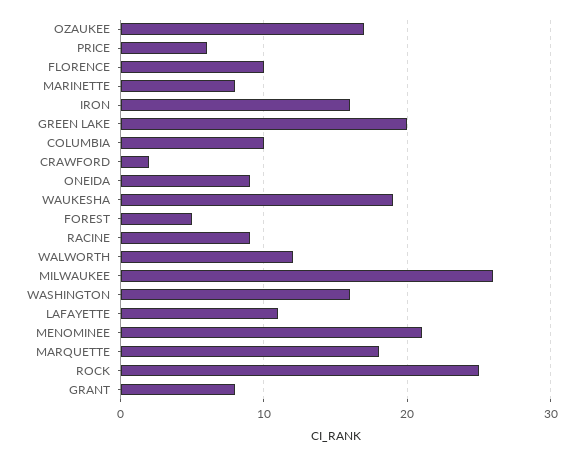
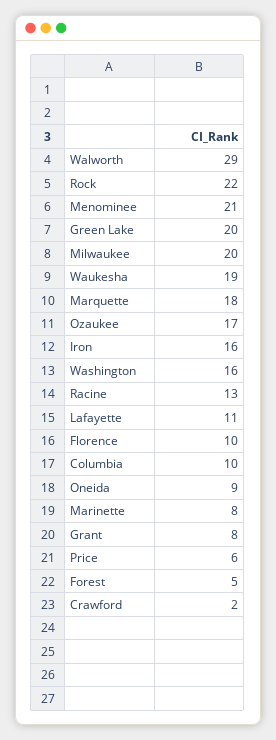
  {
    "OZAUKEE": 17,
    "PRICE": 6,
    "FLORENCE": 10,
    "MARINETTE": 8,
    "IRON": 16,
    "GREEN LAKE": 20,
    "COLUMBIA": 10,
    "CRAWFORD": 2,
    "ONEIDA": 9,
    "WAUKESHA": 19,
    "FOREST": 5,
-   "RACINE": 9,
+   "RACINE": 13,
-   "WALWORTH": 12,
+   "WALWORTH": 29,
-   "MILWAUKEE": 26,
+   "MILWAUKEE": 20,
    "WASHINGTON": 16,
    "LAFAYETTE": 11,
    "MENOMINEE": 21,
    "MARQUETTE": 18,
-   "ROCK": 25,
+   "ROCK": 22,
    "GRANT": 8
  }

